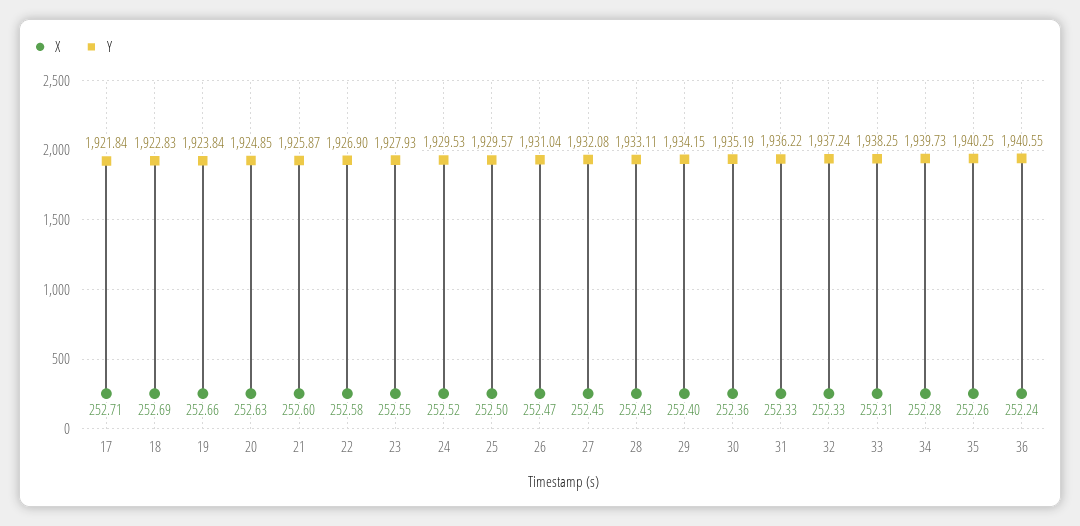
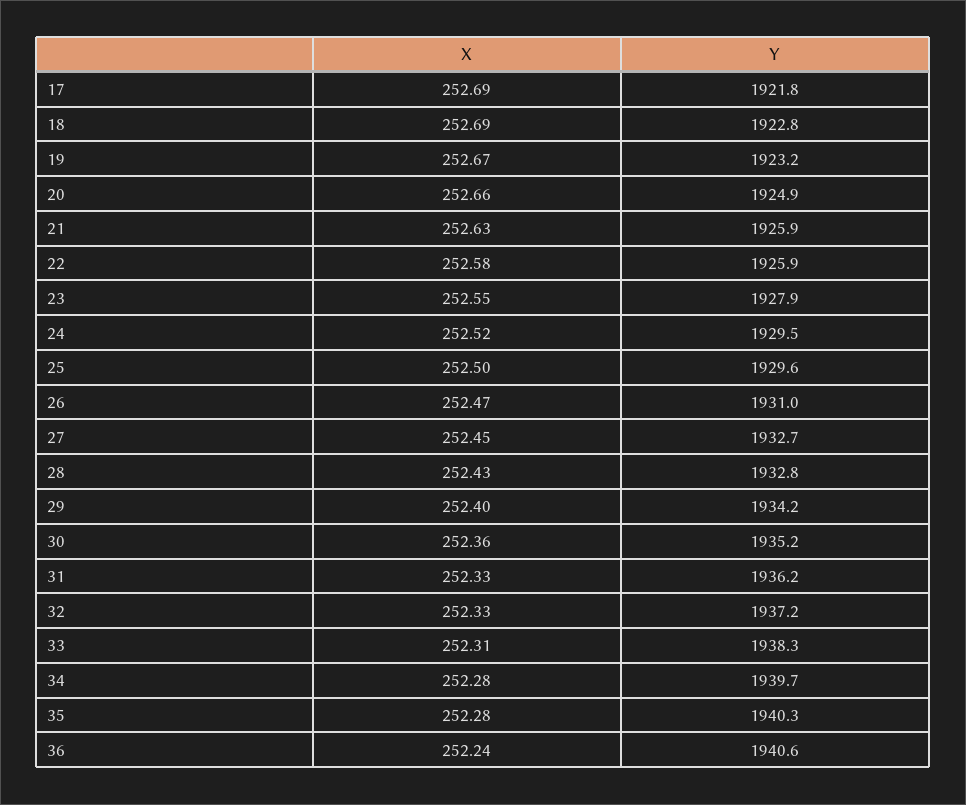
  {
    "X": {
-     "17": 252.71,
+     "17": 252.69,
      "18": 252.69,
-     "19": 252.66,
+     "19": 252.67,
-     "20": 252.63,
+     "20": 252.66,
-     "21": 252.6,
+     "21": 252.63,
      "22": 252.58,
      "23": 252.55,
      "24": 252.52,
      "25": 252.5,
      "26": 252.47,
      "27": 252.45,
      "28": 252.43,
      "29": 252.4,
      "30": 252.36,
      "31": 252.33,
      "32": 252.33,
      "33": 252.31,
      "34": 252.28,
-     "35": 252.26,
+     "35": 252.28,
      "36": 252.24
    },
    "Y": {
      "17": 1921.84,
      "18": 1922.83,
-     "19": 1923.84,
+     "19": 1923.2,
      "20": 1924.85,
      "21": 1925.87,
-     "22": 1926.9,
+     "22": 1925.9,
      "23": 1927.93,
      "24": 1929.53,
      "25": 1929.57,
      "26": 1931.04,
-     "27": 1932.08,
+     "27": 1932.7,
-     "28": 1933.11,
+     "28": 1932.8,
      "29": 1934.15,
      "30": 1935.19,
      "31": 1936.22,
      "32": 1937.24,
      "33": 1938.25,
      "34": 1939.73,
      "35": 1940.25,
      "36": 1940.55
    }
  }

